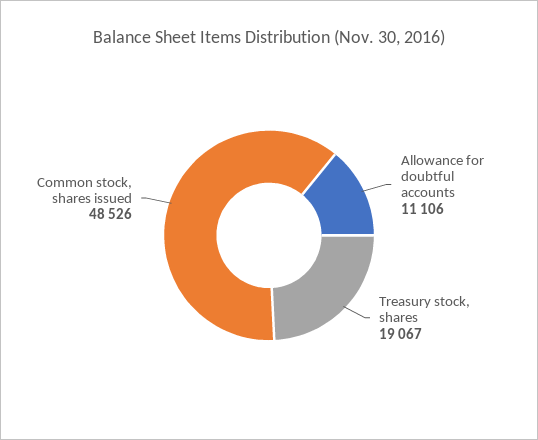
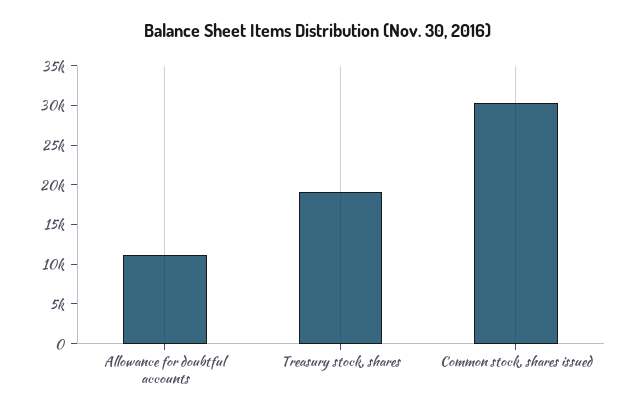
  {
    "Allowance for doubtful accounts": 11106,
    "Treasury stock, shares": 19067,
-   "Common stock, shares issued": 48526
+   "Common stock, shares issued": 30000
  }

